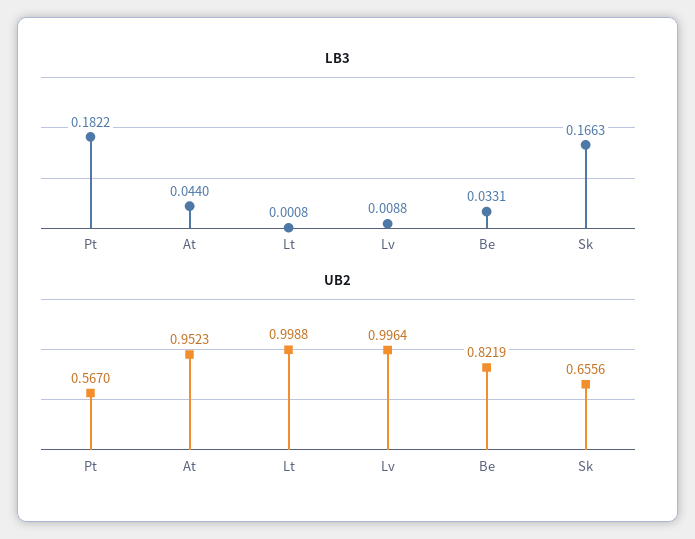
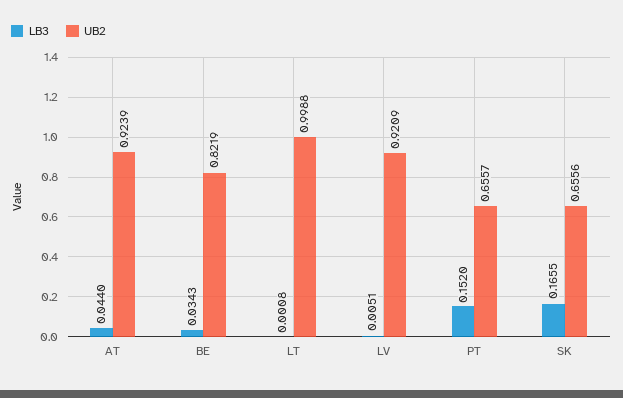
  {
    "LB3": {
-     "Pt": 0.1822,
+     "Pt": 0.152,
      "At": 0.044,
      "Lt": 0.0008,
-     "Lv": 0.0088,
+     "Lv": 0.0051,
-     "Be": 0.0331,
+     "Be": 0.0343,
-     "Sk": 0.1663
+     "Sk": 0.1655
    },
    "UB2": {
-     "Pt": 0.567,
+     "Pt": 0.6557,
-     "At": 0.9523,
+     "At": 0.9239,
      "Lt": 0.9988,
-     "Lv": 0.9964,
+     "Lv": 0.9209,
      "Be": 0.8219,
      "Sk": 0.6556
    }
  }

